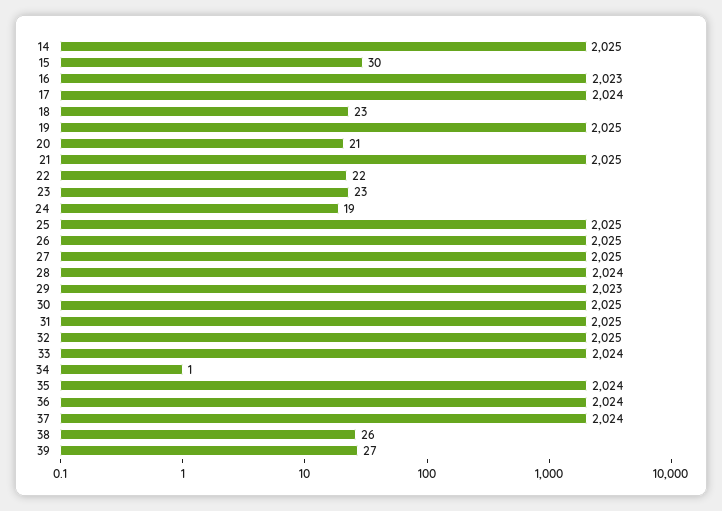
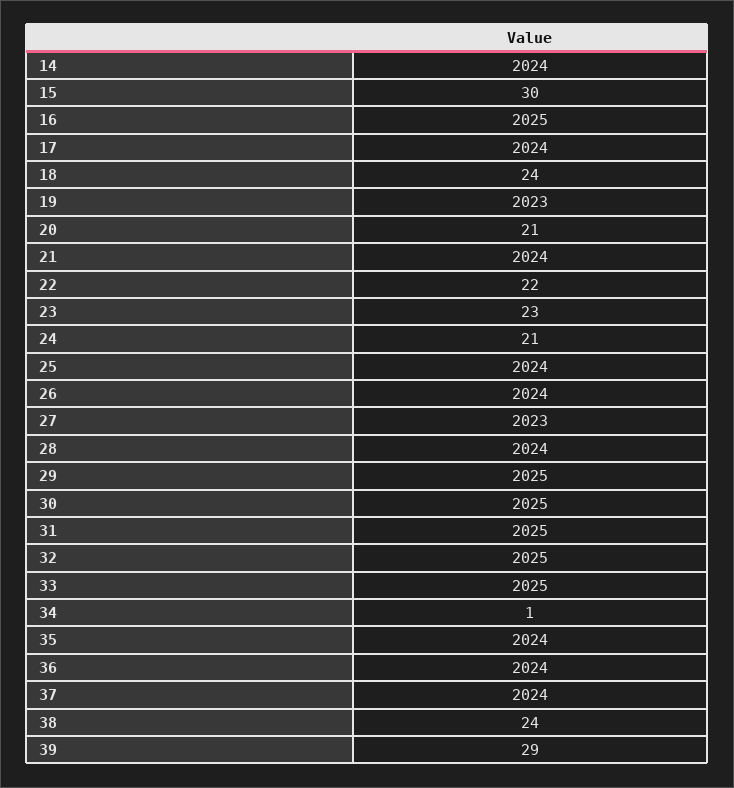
  {
-   "14": 2025,
+   "14": 2024,
    "15": 30,
-   "16": 2023,
+   "16": 2025,
    "17": 2024,
-   "18": 23,
+   "18": 24,
-   "19": 2025,
+   "19": 2023,
    "20": 21,
-   "21": 2025,
+   "21": 2024,
    "22": 22,
    "23": 23,
-   "24": 19,
+   "24": 21,
-   "25": 2025,
+   "25": 2024,
-   "26": 2025,
+   "26": 2024,
-   "27": 2025,
+   "27": 2023,
    "28": 2024,
-   "29": 2023,
+   "29": 2025,
    "30": 2025,
    "31": 2025,
    "32": 2025,
-   "33": 2024,
+   "33": 2025,
    "34": 1,
    "35": 2024,
    "36": 2024,
    "37": 2024,
-   "38": 26,
+   "38": 24,
-   "39": 27
+   "39": 29
  }

